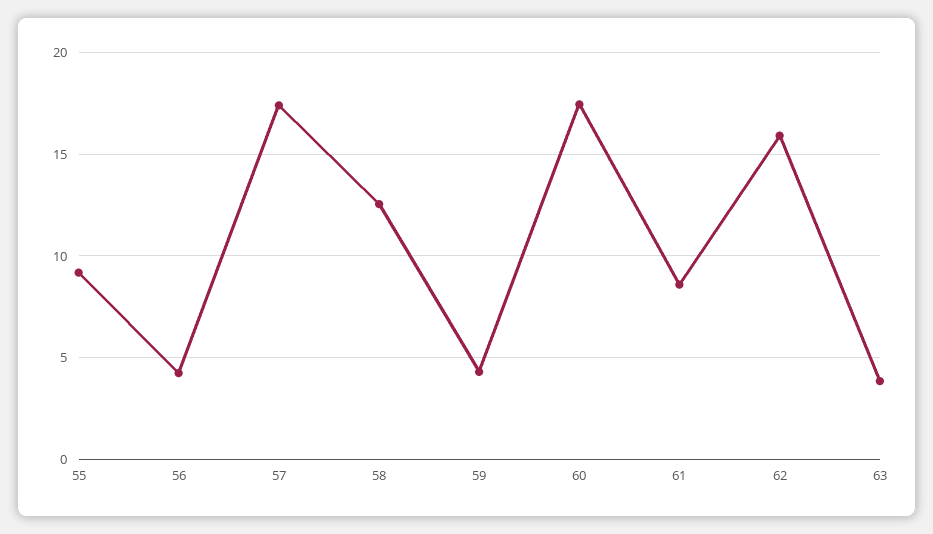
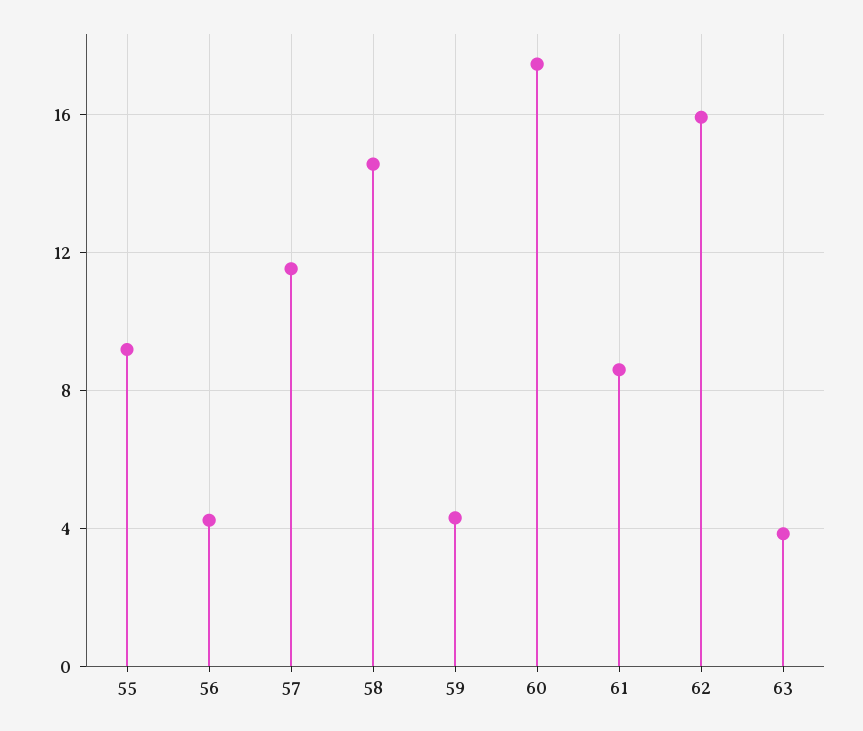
  {
    "55": 9,
    "56": 4,
-   "57": 17.5,
+   "57": 11.5,
-   "58": 12.5,
+   "58": 14.5,
    "59": 4.5,
    "60": 17.5,
    "61": 8.5,
    "62": 16,
    "63": 4
  }

